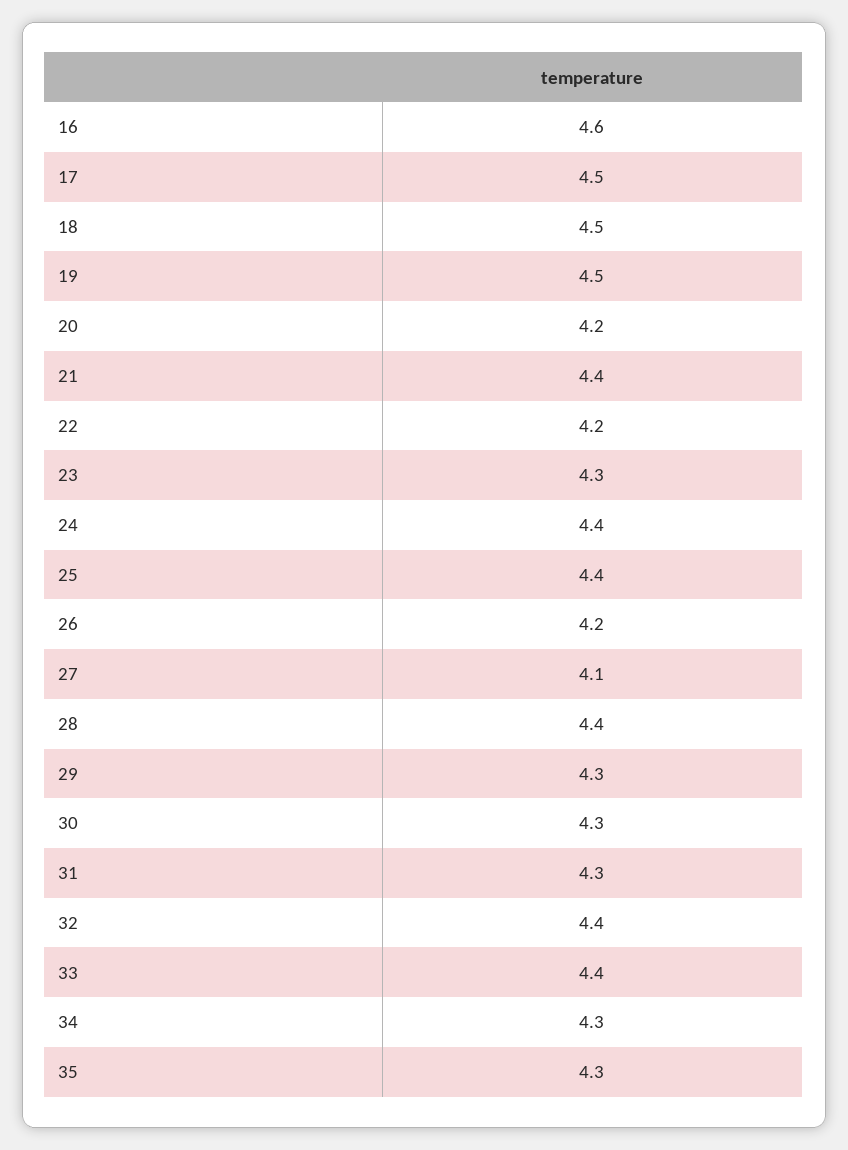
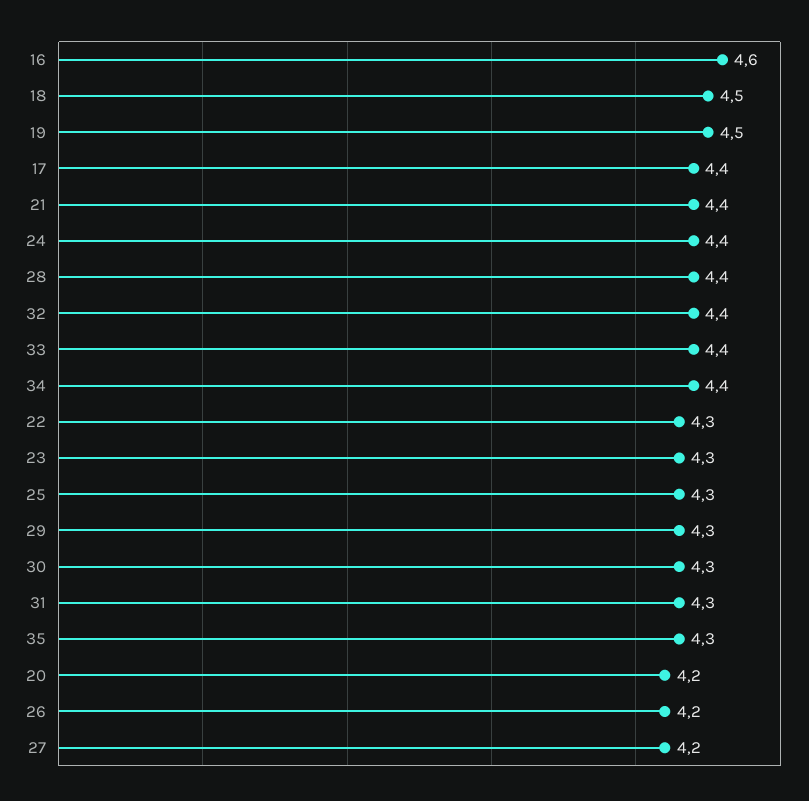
  {
    "16": 4.6,
-   "17": 4.5,
+   "17": 4.4,
    "18": 4.5,
    "19": 4.5,
    "20": 4.2,
    "21": 4.4,
-   "22": 4.2,
+   "22": 4.3,
    "23": 4.3,
    "24": 4.4,
-   "25": 4.4,
+   "25": 4.3,
    "26": 4.2,
-   "27": 4.1,
+   "27": 4.2,
    "28": 4.4,
    "29": 4.3,
    "30": 4.3,
    "31": 4.3,
    "32": 4.4,
    "33": 4.4,
-   "34": 4.3,
+   "34": 4.4,
    "35": 4.3
  }

